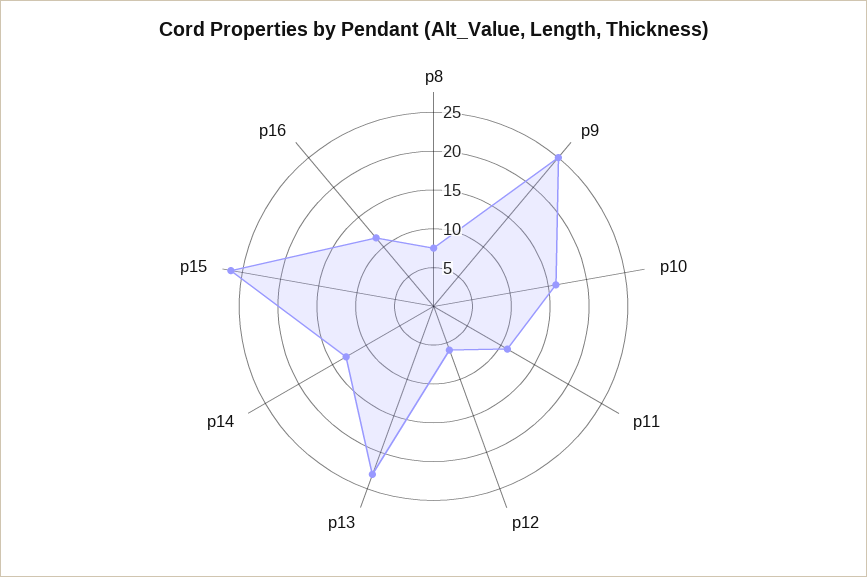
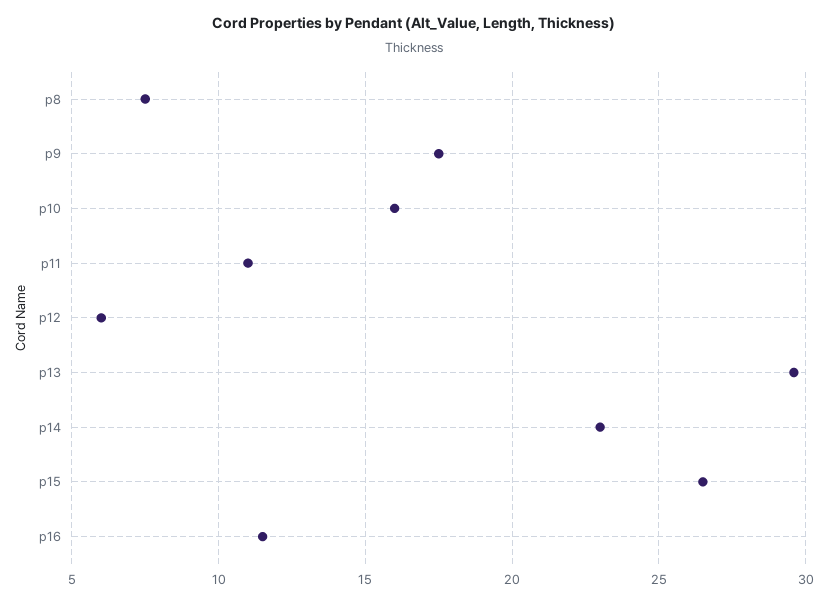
  {
    "p8": 7.5,
-   "p9": 25,
+   "p9": 17.5,
    "p10": 16,
    "p11": 11,
    "p12": 6,
-   "p13": 22.5,
+   "p13": 29.5,
-   "p14": 12.5,
+   "p14": 23,
    "p15": 26.5,
    "p16": 11.5
  }

